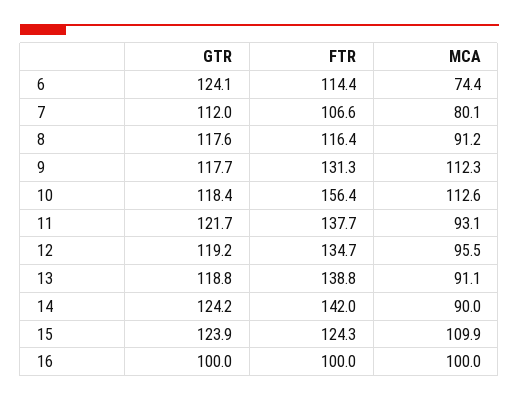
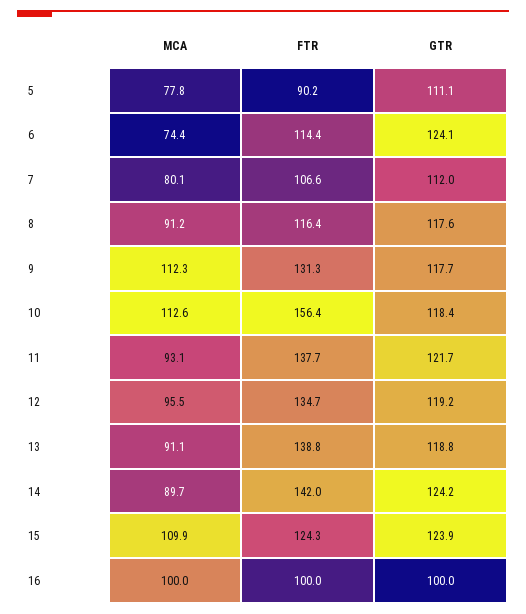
  {
    "GTR": {
      "6": 124.1,
      "7": 112,
      "8": 117.6,
      "9": 117.7,
      "10": 118.4,
      "11": 121.7,
      "12": 119.2,
      "13": 118.8,
      "14": 124.2,
      "15": 123.9,
-     "16": 100
+     "16": 100,
+     "5": 111.1
    },
    "FTR": {
      "6": 114.4,
      "7": 106.6,
      "8": 116.4,
      "9": 131.3,
      "10": 156.4,
      "11": 137.7,
      "12": 134.7,
      "13": 138.8,
      "14": 142,
      "15": 124.3,
-     "16": 100
+     "16": 100,
+     "5": 90.2
    },
    "MCA": {
      "6": 74.4,
      "7": 80.1,
      "8": 91.2,
      "9": 112.3,
      "10": 112.6,
      "11": 93.1,
      "12": 95.5,
      "13": 91.1,
-     "14": 90,
+     "14": 89.7,
      "15": 109.9,
-     "16": 100
+     "16": 100,
+     "5": 77.8
    }
  }

